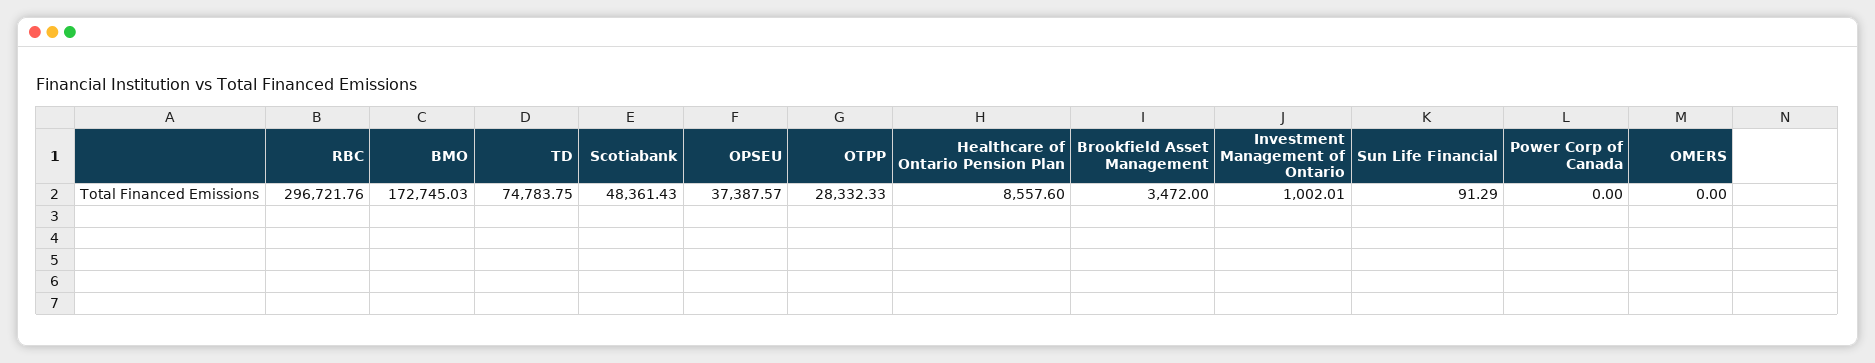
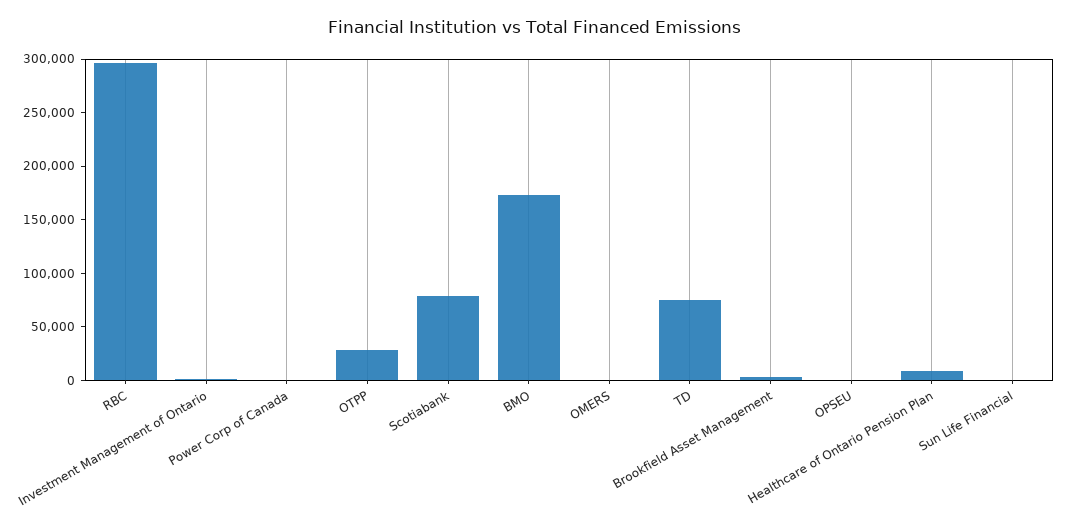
  {
    "RBC": 296721.76,
    "BMO": 172745.03,
    "TD": 74783.75,
-   "Scotiabank": 48361.43,
+   "Scotiabank": 80000,
-   "OPSEU": 37387.57,
+   "OPSEU": 0,
    "OTPP": 28332.33,
    "Healthcare of Ontario Pension Plan": 8557.6,
    "Brookfield Asset Management": 3472,
    "Investment Management of Ontario": 1002.01,
    "Sun Life Financial": 91.29,
    "Power Corp of Canada": 0,
    "OMERS": 0
  }

